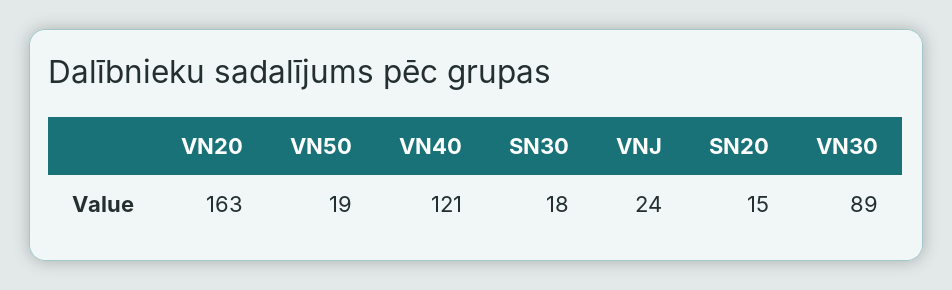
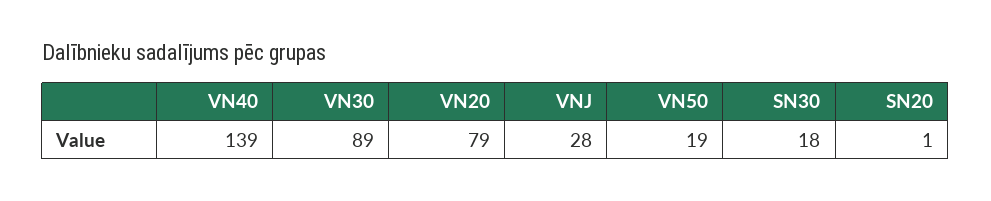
  {
-   "VN20": 163,
+   "VN20": 79,
    "VN50": 19,
-   "VN40": 121,
+   "VN40": 139,
    "SN30": 18,
-   "VNJ": 24,
+   "VNJ": 28,
-   "SN20": 15,
+   "SN20": 1,
    "VN30": 89
  }

